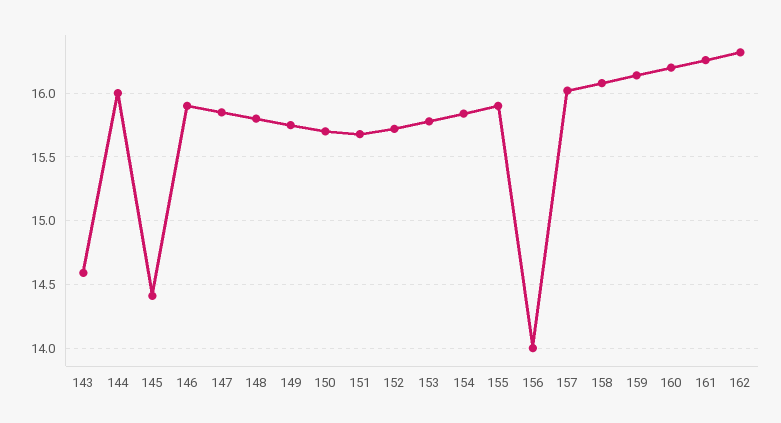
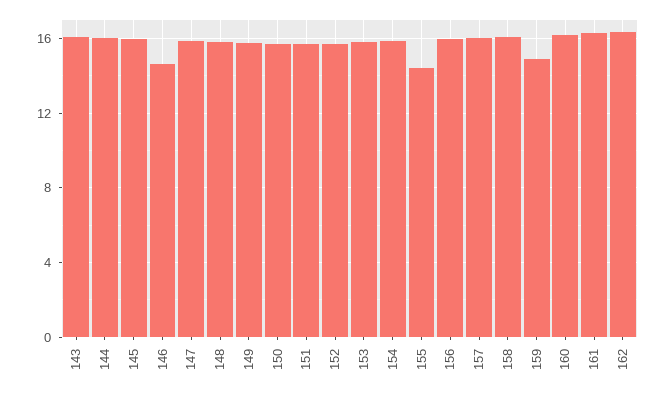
  {
-   "143": 14.6,
+   "143": 16,
    "144": 16,
-   "145": 14.4,
+   "145": 16,
-   "146": 15.9,
+   "146": 14.5,
    "147": 15.85,
    "148": 15.8,
    "149": 15.75,
    "150": 15.7,
    "151": 15.7,
    "152": 15.7,
    "153": 15.8,
    "154": 15.85,
-   "155": 15.9,
+   "155": 14.5,
-   "156": 14,
+   "156": 16,
    "157": 16,
    "158": 16.1,
-   "159": 16.15,
+   "159": 15,
    "160": 16.2,
    "161": 16.25,
    "162": 16.3
  }

